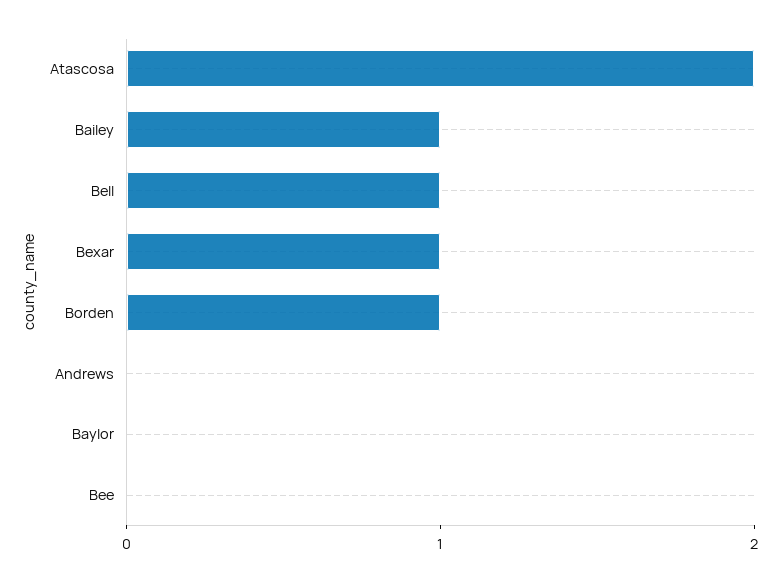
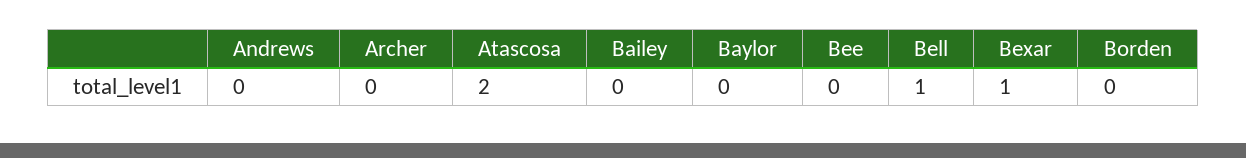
  {
    "Atascosa": 2,
-   "Bailey": 1,
+   "Bailey": 0,
    "Bell": 1,
    "Bexar": 1,
-   "Borden": 1,
+   "Borden": 0,
    "Andrews": 0,
    "Baylor": 0,
-   "Bee": 0
+   "Bee": 0,
+   "Archer": 0
  }

